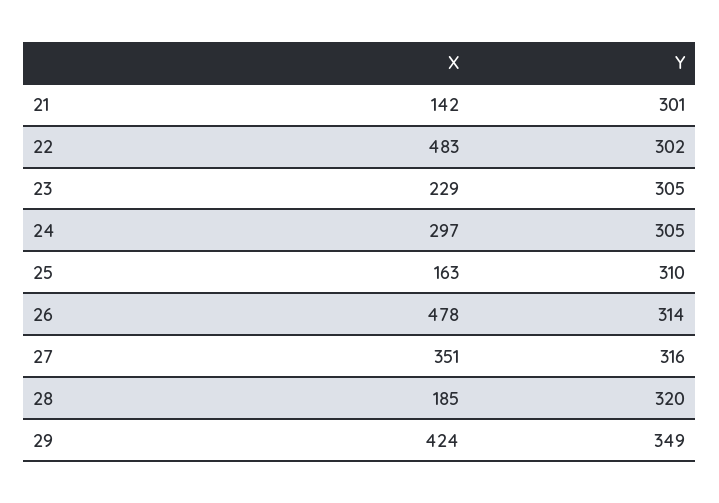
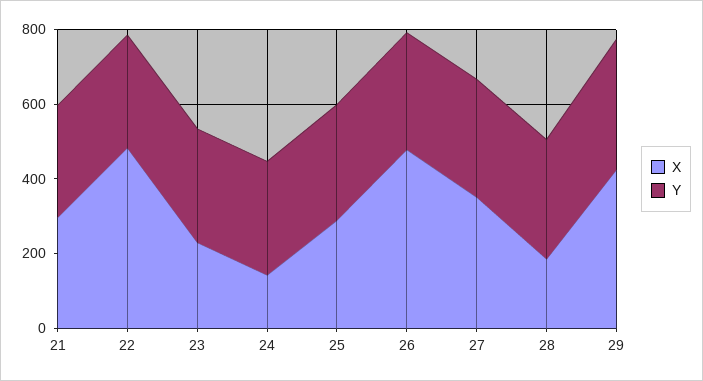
  {
    "X": {
-     "21": 142,
+     "21": 300,
      "22": 483,
      "23": 229,
-     "24": 297,
+     "24": 150,
-     "25": 163,
+     "25": 300,
      "26": 478,
      "27": 351,
      "28": 185,
      "29": 424
    },
    "Y": {
      "21": 301,
      "22": 302,
      "23": 305,
      "24": 305,
      "25": 310,
      "26": 314,
      "27": 316,
      "28": 320,
      "29": 349
    }
  }

